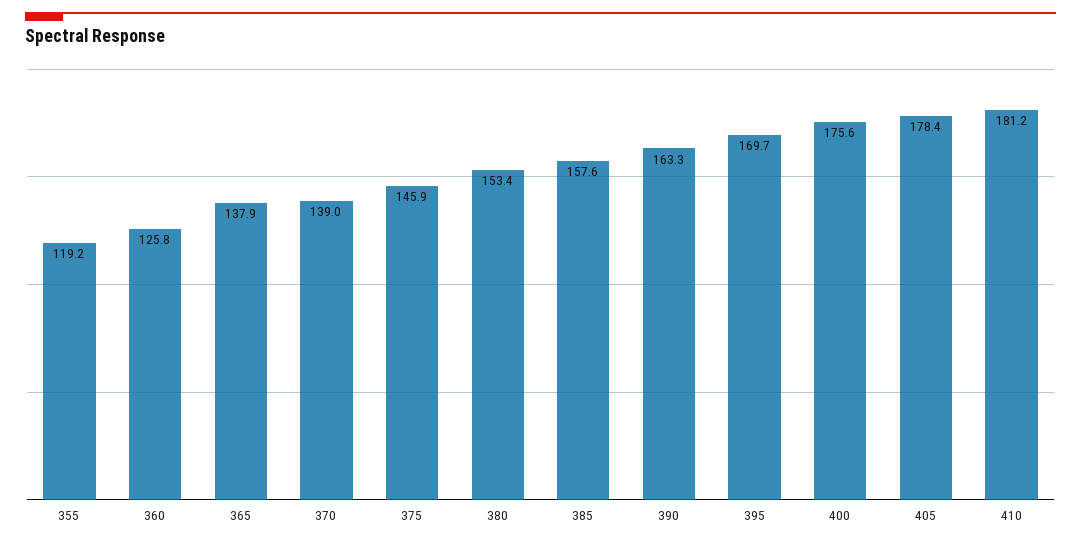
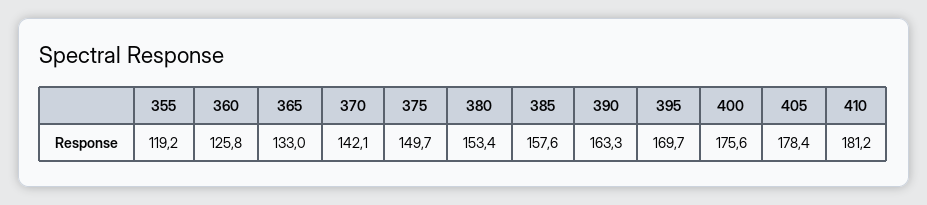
  {
    "355": 119.2,
    "360": 125.8,
-   "365": 137.9,
+   "365": 133,
-   "370": 139,
+   "370": 142.1,
-   "375": 145.9,
+   "375": 149.7,
    "380": 153.4,
    "385": 157.6,
    "390": 163.3,
    "395": 169.7,
    "400": 175.6,
    "405": 178.4,
    "410": 181.2
  }

